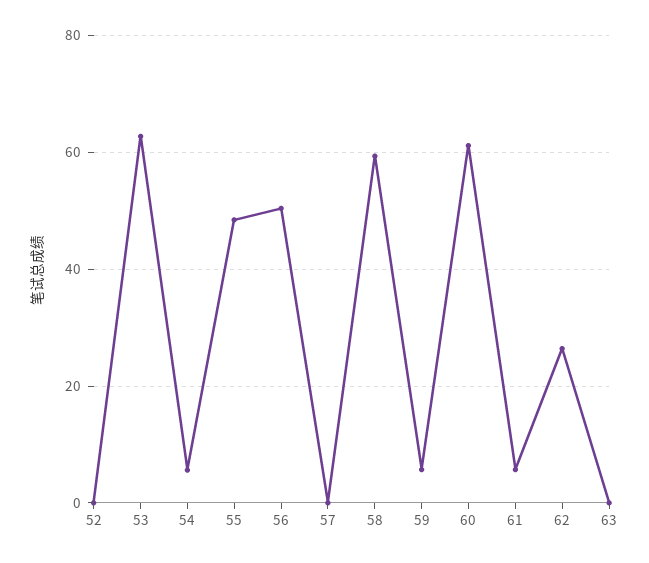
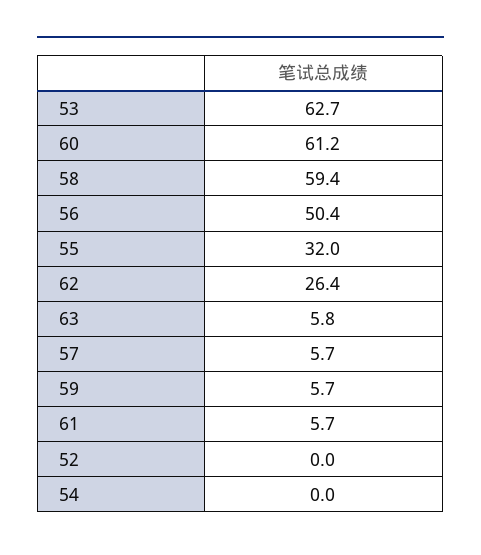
  {
    "52": 0,
    "53": 62.7,
-   "54": 6,
+   "54": 0,
-   "55": 48,
+   "55": 32,
    "56": 50.4,
-   "57": 0,
+   "57": 5.7,
    "58": 59.4,
    "59": 5.7,
    "60": 61.2,
    "61": 5.7,
    "62": 26.4,
-   "63": 0
+   "63": 5.8
  }

